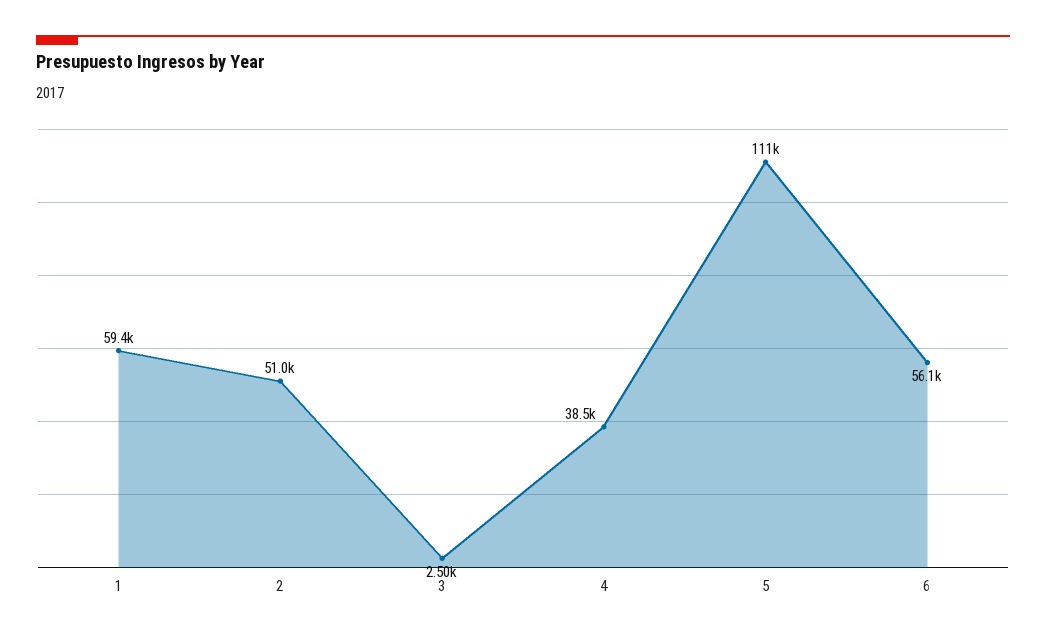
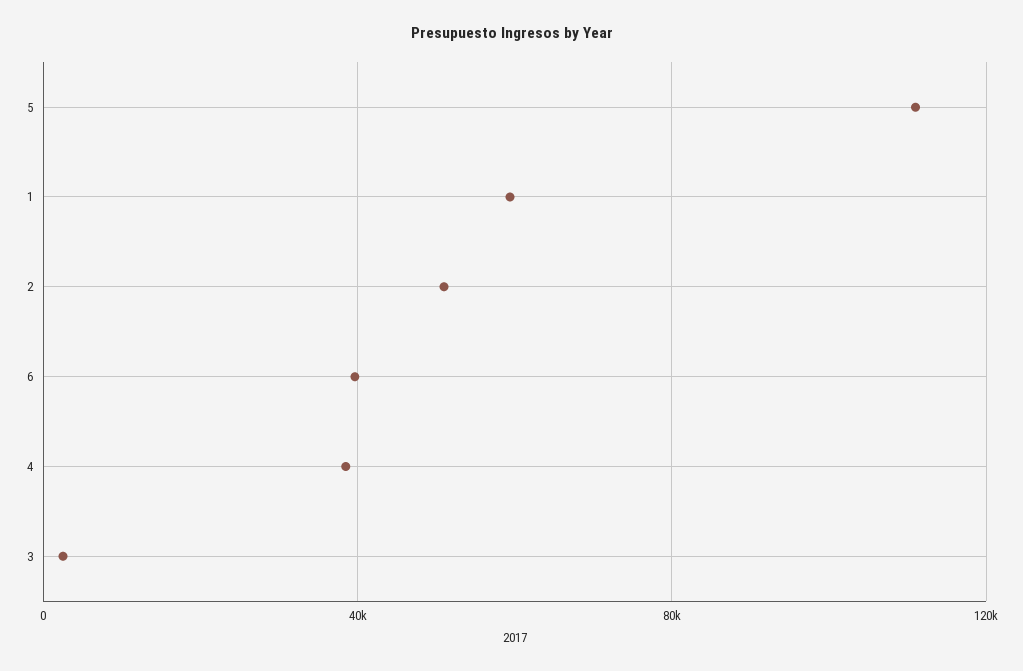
  {
    "1": 59400,
    "2": 51000,
    "3": 2500,
    "4": 38500,
    "5": 111000,
-   "6": 56100
+   "6": 40000
  }

